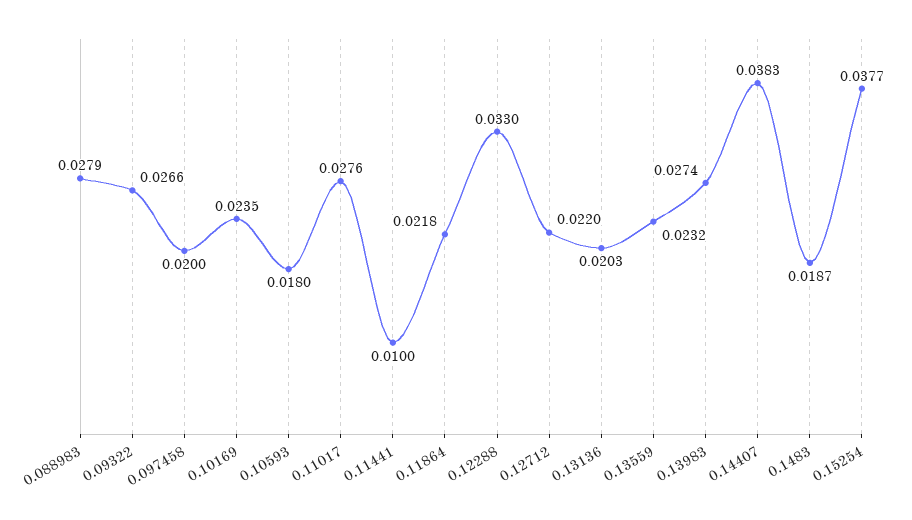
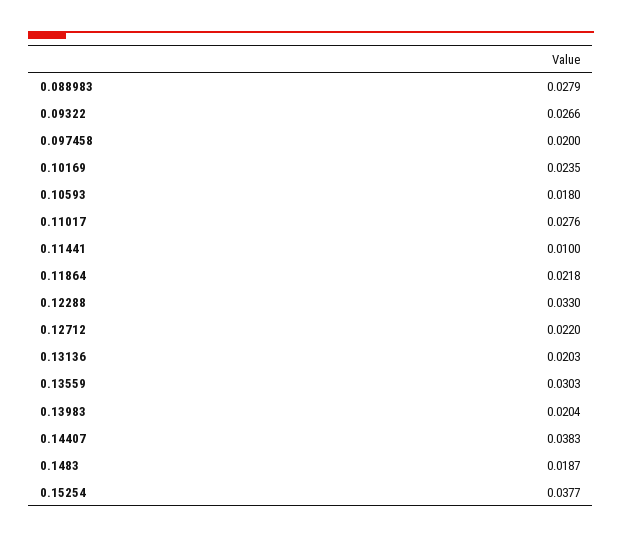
  {
    "0.088983": 0.0279,
    "0.09322": 0.0266,
    "0.097458": 0.02,
    "0.10169": 0.0235,
    "0.10593": 0.018,
    "0.11017": 0.0276,
    "0.11441": 0.01,
    "0.11864": 0.0218,
    "0.12288": 0.033,
    "0.12712": 0.022,
    "0.13136": 0.0203,
-   "0.13559": 0.0232,
+   "0.13559": 0.0303,
-   "0.13983": 0.0274,
+   "0.13983": 0.0204,
    "0.14407": 0.0383,
    "0.1483": 0.0187,
    "0.15254": 0.0377
  }

